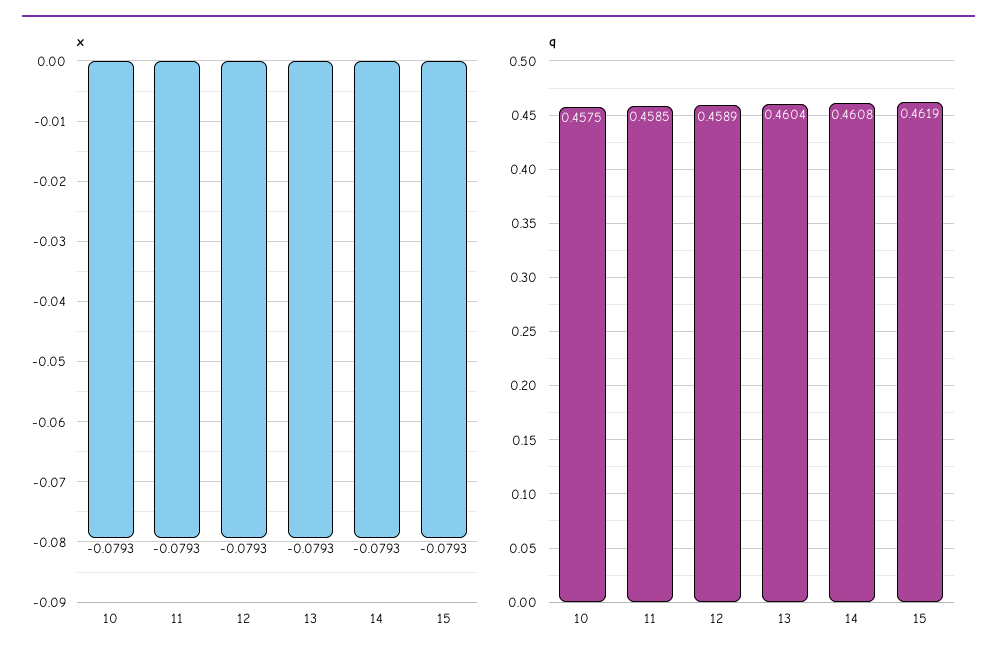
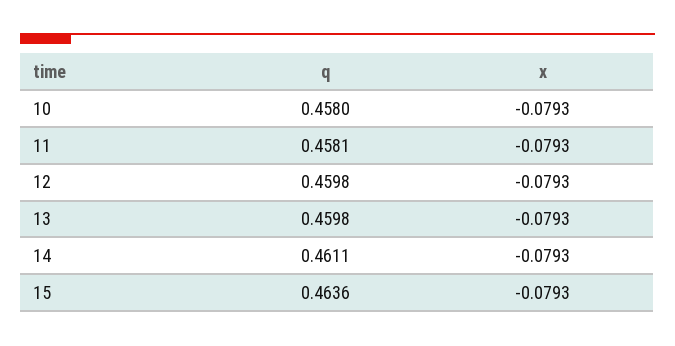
  {
    "x": {
      "10": -0.0793,
      "11": -0.0793,
      "12": -0.0793,
      "13": -0.0793,
      "14": -0.0793,
      "15": -0.0793
    },
    "q": {
-     "10": 0.4575,
+     "10": 0.458,
-     "11": 0.4585,
+     "11": 0.4581,
-     "12": 0.4589,
+     "12": 0.4598,
-     "13": 0.4604,
+     "13": 0.4598,
-     "14": 0.4608,
+     "14": 0.4611,
-     "15": 0.4619
+     "15": 0.4636
    }
  }

